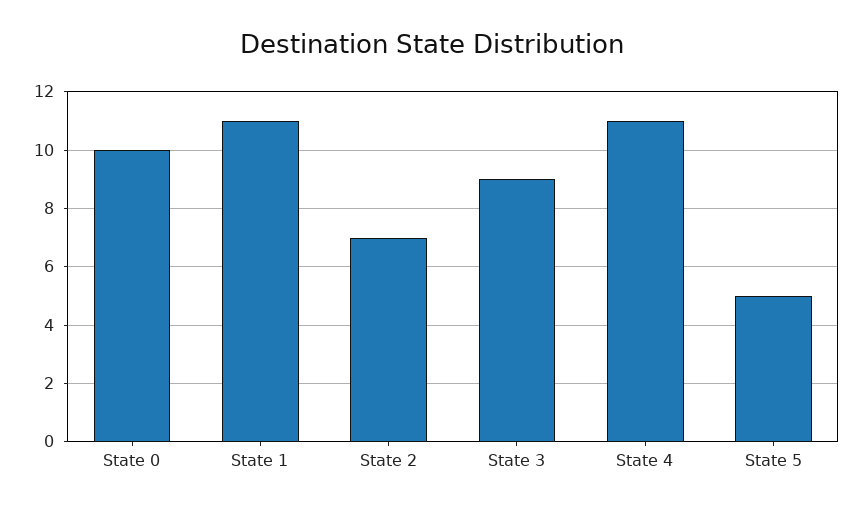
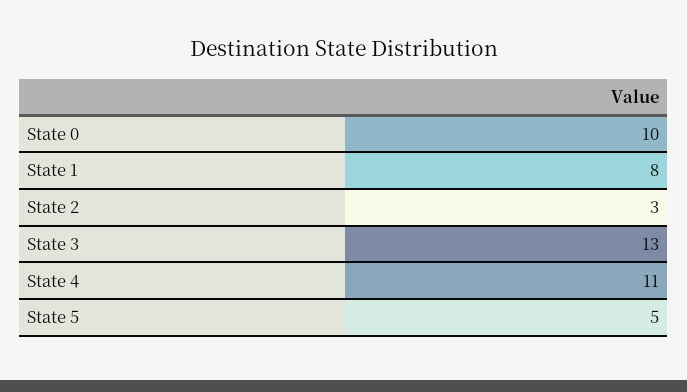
  {
    "State 0": 10,
-   "State 1": 11,
+   "State 1": 8,
-   "State 2": 7,
+   "State 2": 3,
-   "State 3": 9,
+   "State 3": 13,
    "State 4": 11,
    "State 5": 5
  }

